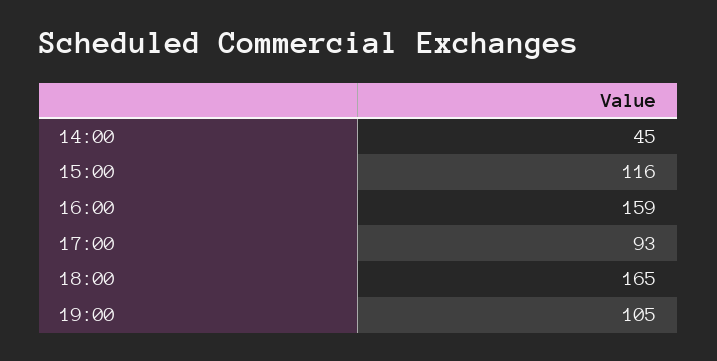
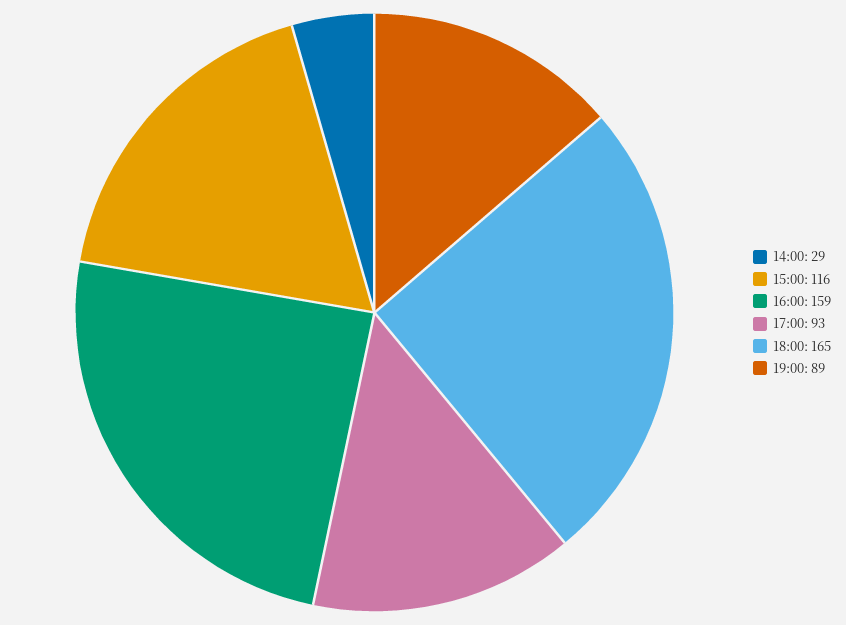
  {
-   "14:00": 45,
+   "14:00": 29,
    "15:00": 116,
    "16:00": 159,
    "17:00": 93,
    "18:00": 165,
-   "19:00": 105
+   "19:00": 89
  }

